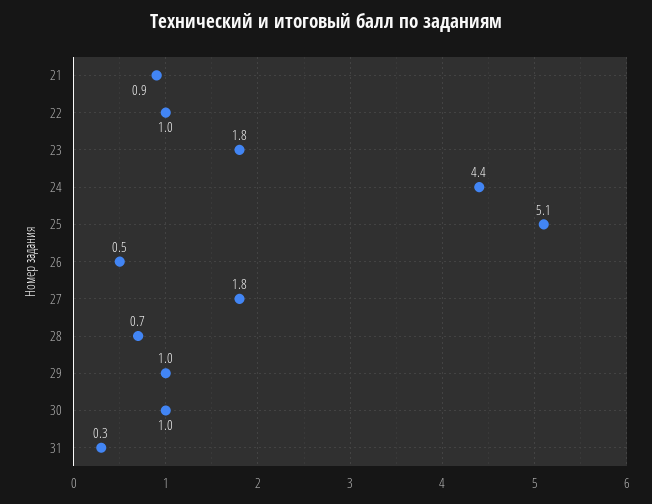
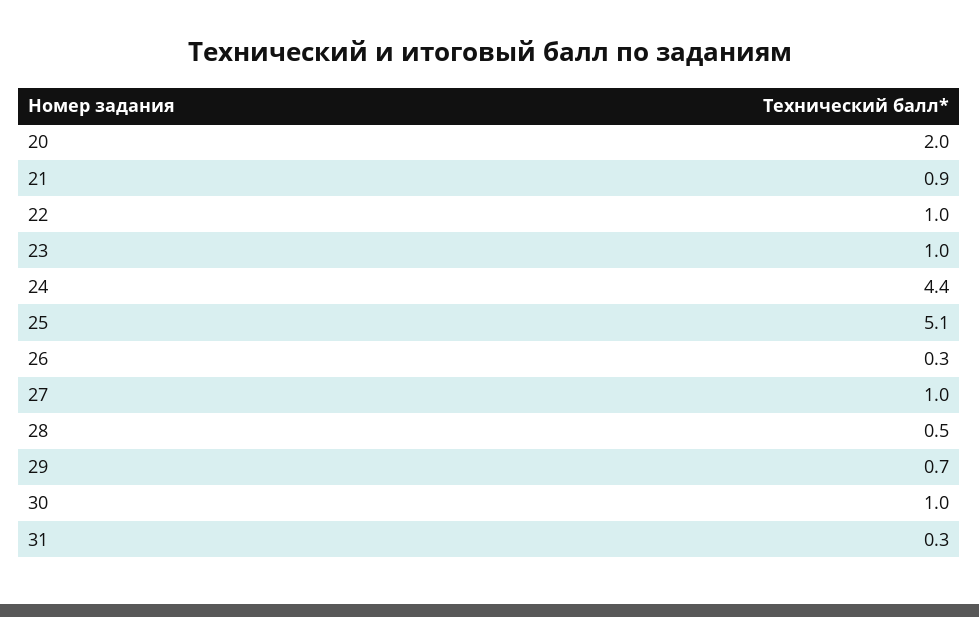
  {
    "21": 0.9,
    "22": 1,
-   "23": 1.8,
+   "23": 1,
    "24": 4.4,
    "25": 5.1,
-   "26": 0.5,
+   "26": 0.3,
-   "27": 1.8,
+   "27": 1,
-   "28": 0.7,
+   "28": 0.5,
-   "29": 1,
+   "29": 0.7,
    "30": 1,
-   "31": 0.3
+   "31": 0.3,
+   "20": 2
  }

